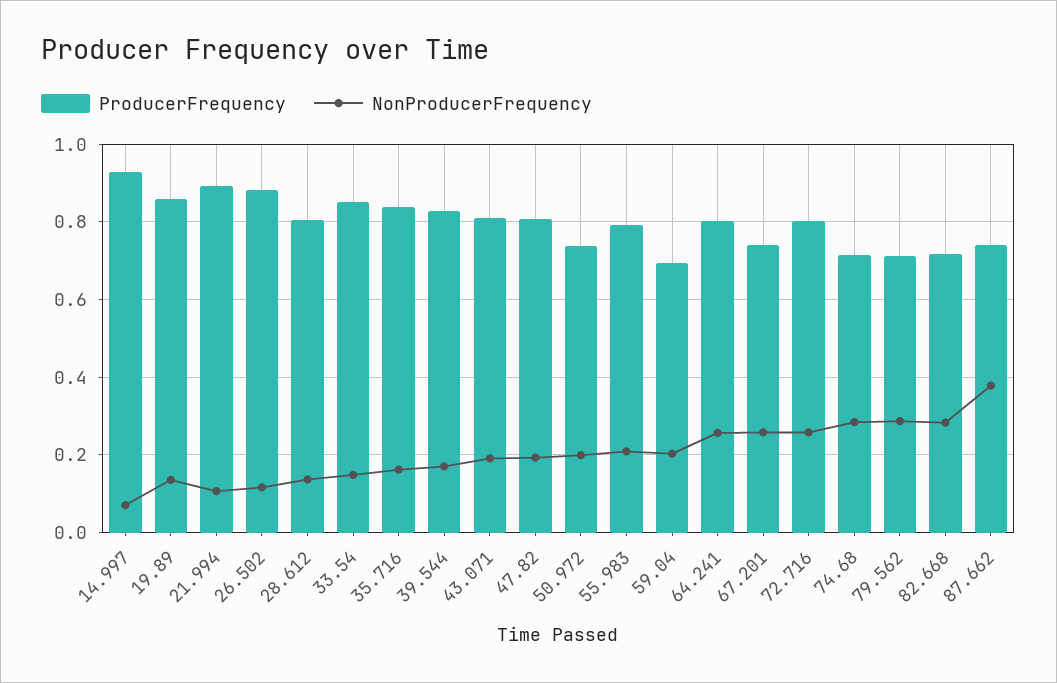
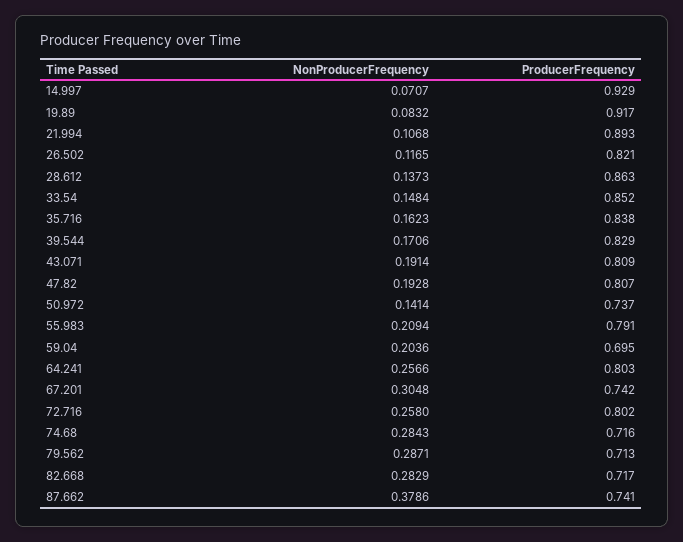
  {
    "ProducerFrequency": {
      "14.997": 0.929,
-     "19.89": 0.86,
+     "19.89": 0.917,
      "21.994": 0.893,
-     "26.502": 0.88,
+     "26.502": 0.821,
-     "28.612": 0.8,
+     "28.612": 0.863,
      "33.54": 0.852,
      "35.716": 0.838,
      "39.544": 0.829,
      "43.071": 0.809,
      "47.82": 0.807,
      "50.972": 0.737,
      "55.983": 0.791,
      "59.04": 0.695,
      "64.241": 0.803,
      "67.201": 0.742,
      "72.716": 0.802,
      "74.68": 0.716,
      "79.562": 0.713,
      "82.668": 0.717,
      "87.662": 0.741
    },
    "NonProducerFrequency": {
      "14.997": 0.0707,
-     "19.89": 0.14,
+     "19.89": 0.0832,
      "21.994": 0.1068,
      "26.502": 0.1165,
      "28.612": 0.1373,
      "33.54": 0.1484,
      "35.716": 0.1623,
      "39.544": 0.1706,
      "43.071": 0.1914,
      "47.82": 0.1928,
-     "50.972": 0.2,
+     "50.972": 0.1414,
      "55.983": 0.2094,
      "59.04": 0.2036,
      "64.241": 0.2566,
-     "67.201": 0.26,
+     "67.201": 0.3048,
      "72.716": 0.258,
      "74.68": 0.2843,
      "79.562": 0.2871,
      "82.668": 0.2829,
      "87.662": 0.3786
    }
  }

